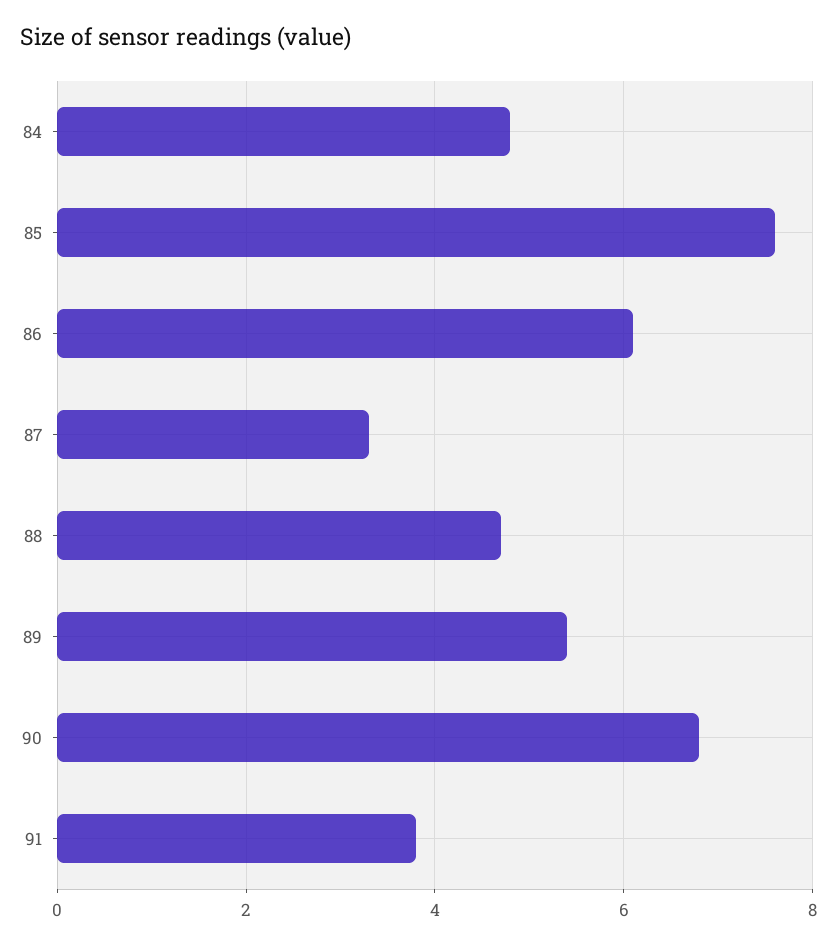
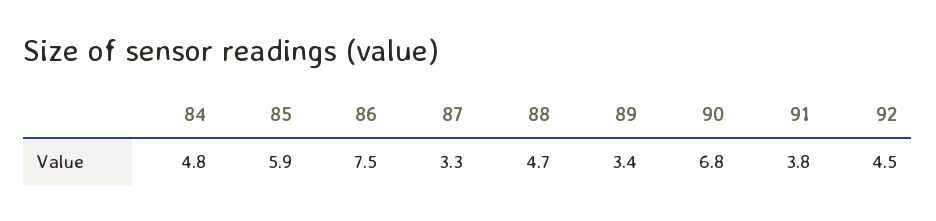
  {
    "84": 4.8,
-   "85": 7.5,
+   "85": 5.9,
-   "86": 6,
+   "86": 7.5,
    "87": 3.3,
    "88": 4.7,
-   "89": 5.5,
+   "89": 3.4,
    "90": 6.8,
-   "91": 3.8
+   "91": 3.8,
+   "92": 4.5
  }

